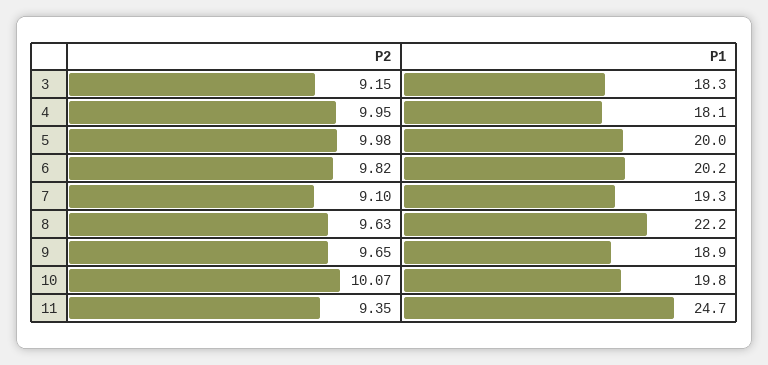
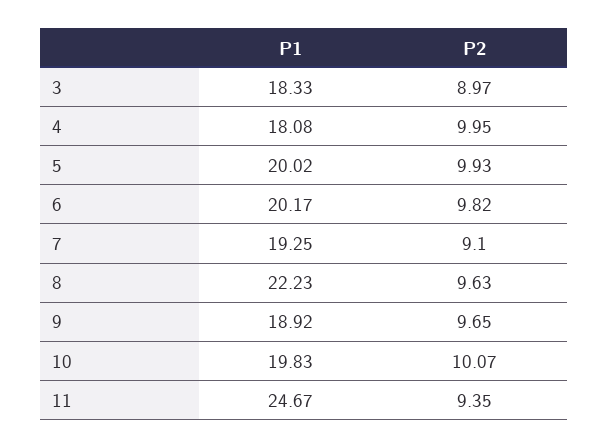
  {
    "P2": {
-     "3": 9.15,
+     "3": 8.97,
      "4": 9.95,
-     "5": 9.98,
+     "5": 9.93,
      "6": 9.82,
      "7": 9.1,
      "8": 9.63,
      "9": 9.65,
      "10": 10.07,
      "11": 9.35
    },
    "P1": {
      "3": 18.33,
      "4": 18.08,
      "5": 20.02,
      "6": 20.17,
      "7": 19.25,
      "8": 22.23,
      "9": 18.92,
      "10": 19.83,
      "11": 24.67
    }
  }

